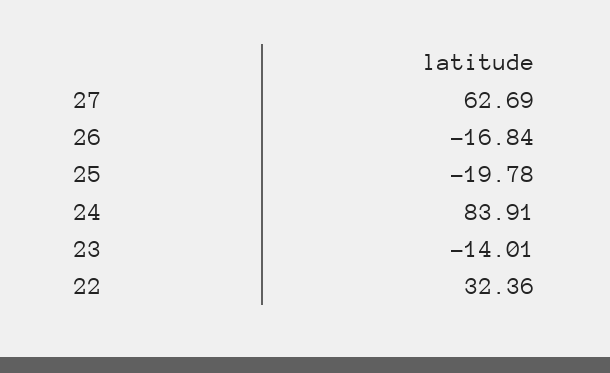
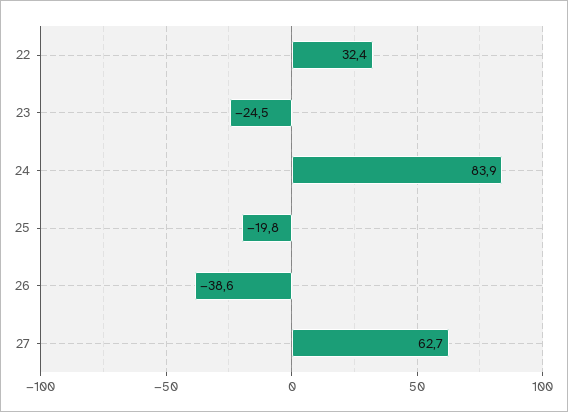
  {
    "27": 62.69,
-   "26": -16.84,
+   "26": -38.6,
    "25": -19.78,
    "24": 83.91,
-   "23": -14.01,
+   "23": -24.5,
    "22": 32.36
  }

